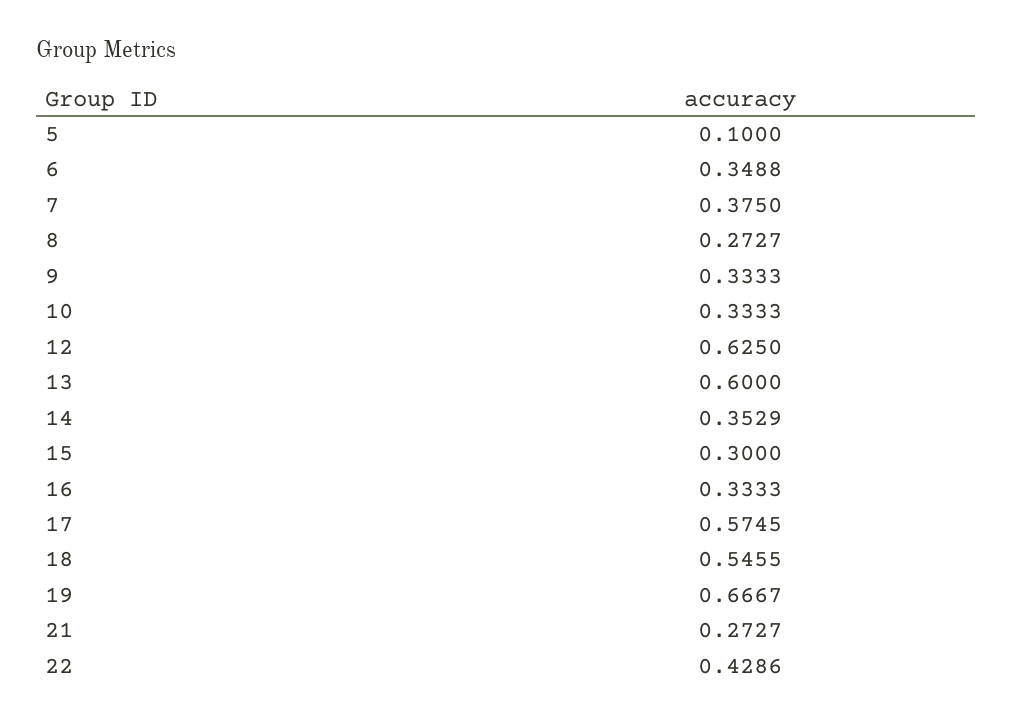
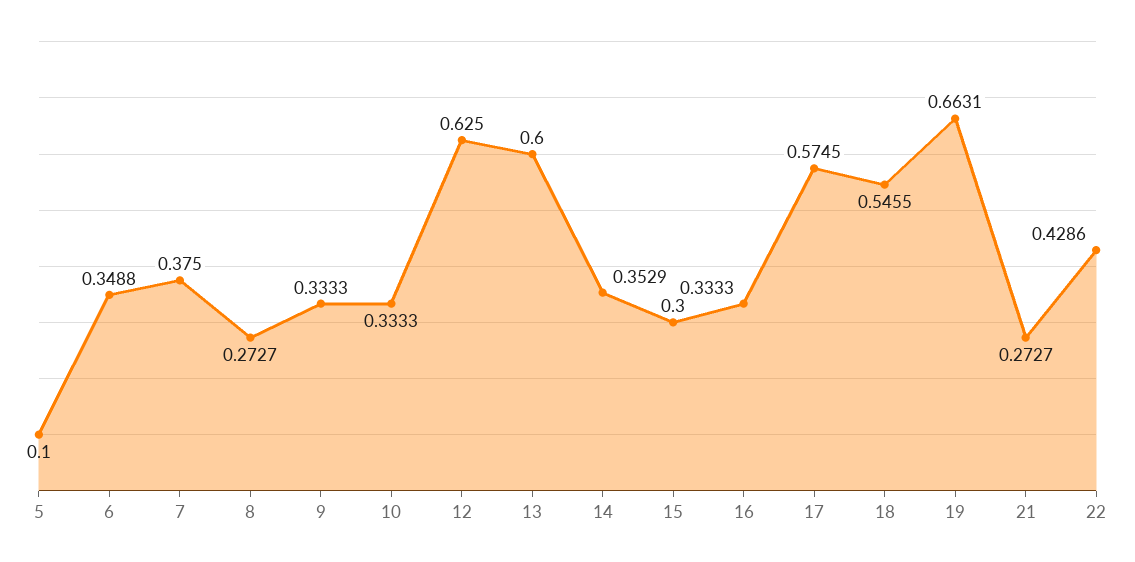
  {
    "5": 0.1,
    "6": 0.3488,
    "7": 0.375,
    "8": 0.2727,
    "9": 0.3333,
    "10": 0.3333,
    "12": 0.625,
    "13": 0.6,
    "14": 0.3529,
    "15": 0.3,
    "16": 0.3333,
    "17": 0.5745,
    "18": 0.5455,
-   "19": 0.6667,
+   "19": 0.6631,
    "21": 0.2727,
    "22": 0.4286
  }

